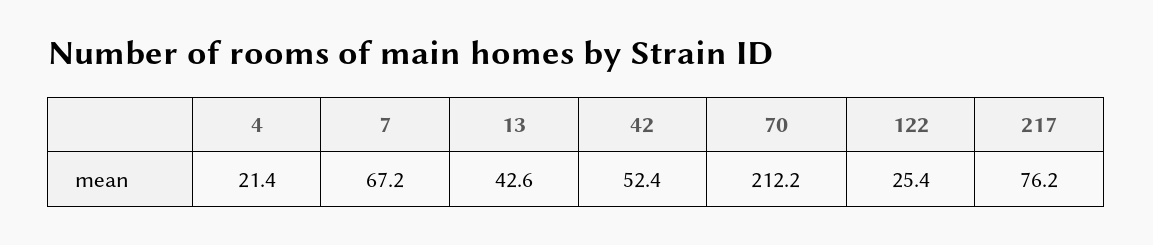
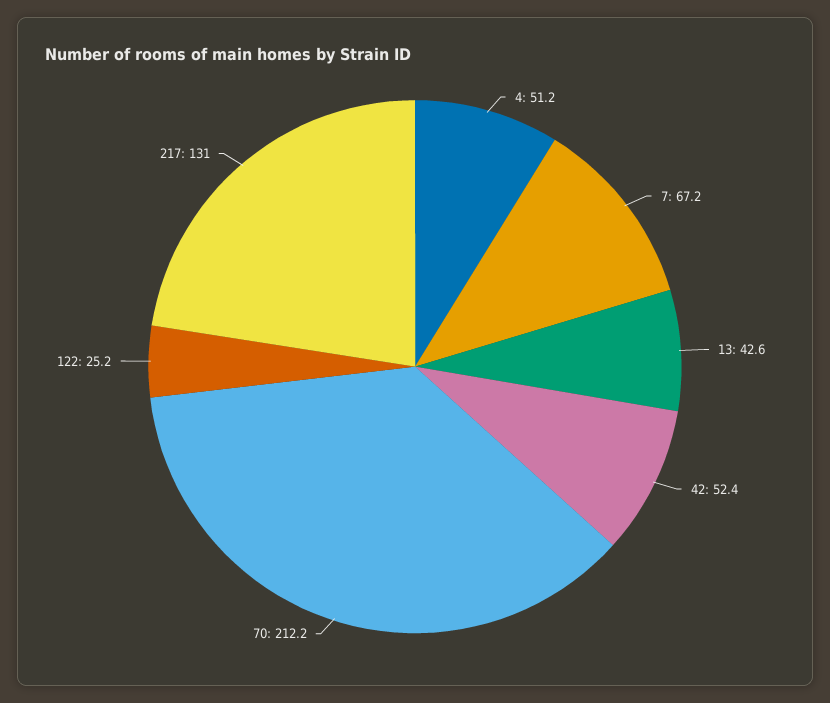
  {
-   "4": 21.4,
+   "4": 51.2,
    "7": 67.2,
    "13": 42.6,
    "42": 52.4,
    "70": 212.2,
-   "122": 25.4,
+   "122": 25.2,
-   "217": 76.2
+   "217": 131
  }

